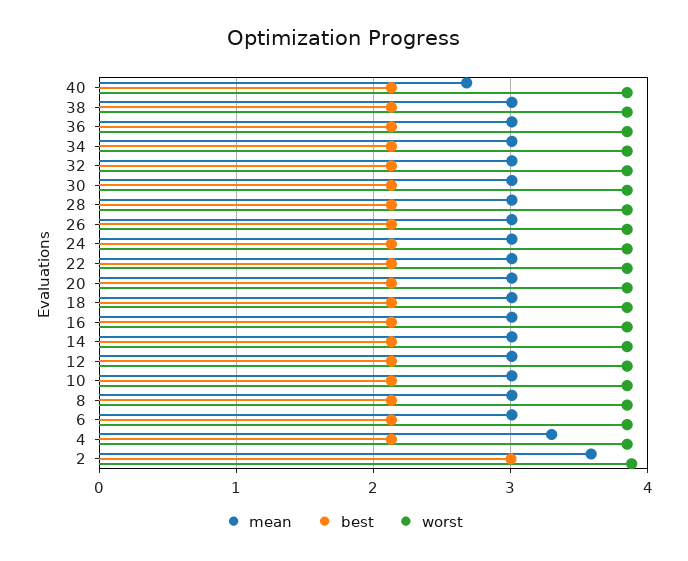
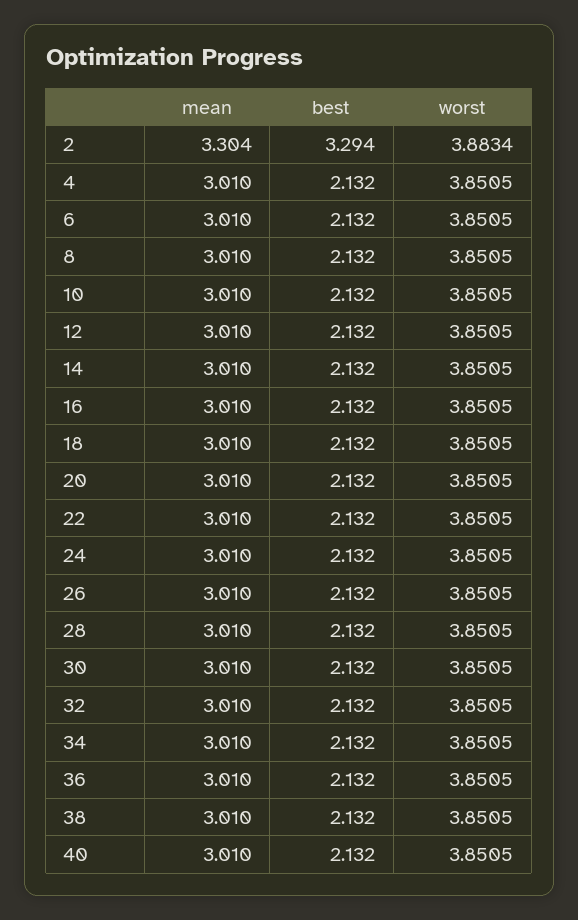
  {
    "mean": {
-     "40": 2.7,
+     "40": 3.01,
      "38": 3.01,
      "36": 3.01,
      "34": 3.01,
      "32": 3.01,
      "30": 3.01,
      "28": 3.01,
      "26": 3.01,
      "24": 3.01,
      "22": 3.01,
      "20": 3.01,
      "18": 3.01,
      "16": 3.01,
      "14": 3.01,
      "12": 3.01,
      "10": 3.01,
      "8": 3.01,
      "6": 3.01,
-     "4": 3.3,
+     "4": 3.01,
-     "2": 3.6
+     "2": 3.304
    },
    "best": {
      "40": 2.132,
      "38": 2.132,
      "36": 2.132,
      "34": 2.132,
      "32": 2.132,
      "30": 2.132,
      "28": 2.132,
      "26": 2.132,
      "24": 2.132,
      "22": 2.132,
      "20": 2.132,
      "18": 2.132,
      "16": 2.132,
      "14": 2.132,
      "12": 2.132,
      "10": 2.132,
      "8": 2.132,
      "6": 2.132,
      "4": 2.132,
-     "2": 3
+     "2": 3.294
    },
    "worst": {
      "40": 3.8505,
      "38": 3.8505,
      "36": 3.8505,
      "34": 3.8505,
      "32": 3.8505,
      "30": 3.8505,
      "28": 3.8505,
      "26": 3.8505,
      "24": 3.8505,
      "22": 3.8505,
      "20": 3.8505,
      "18": 3.8505,
      "16": 3.8505,
      "14": 3.8505,
      "12": 3.8505,
      "10": 3.8505,
      "8": 3.8505,
      "6": 3.8505,
      "4": 3.8505,
      "2": 3.8834
    }
  }

